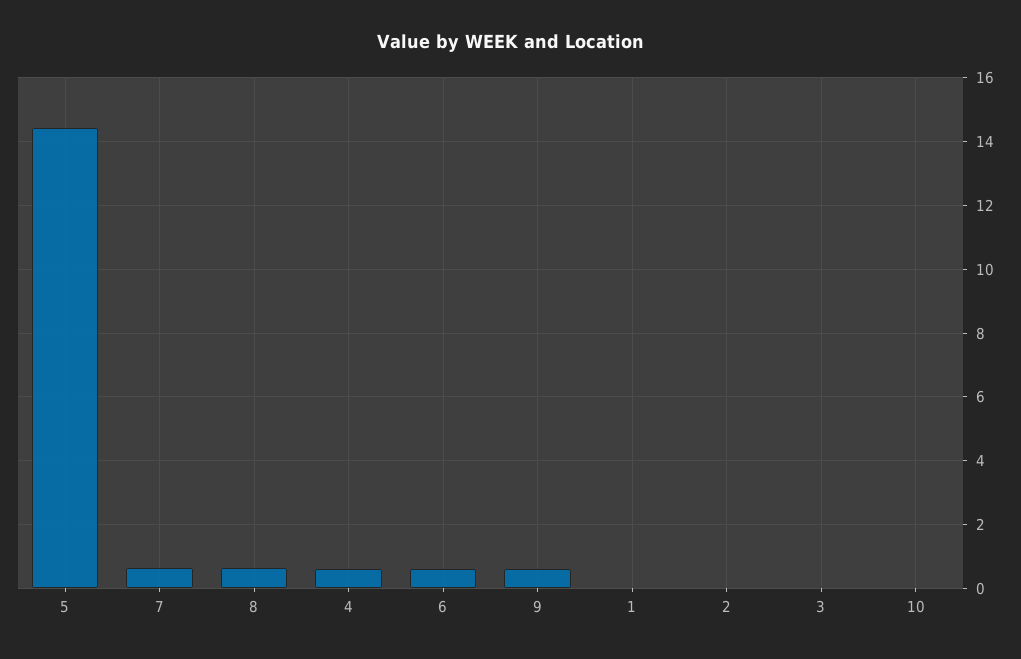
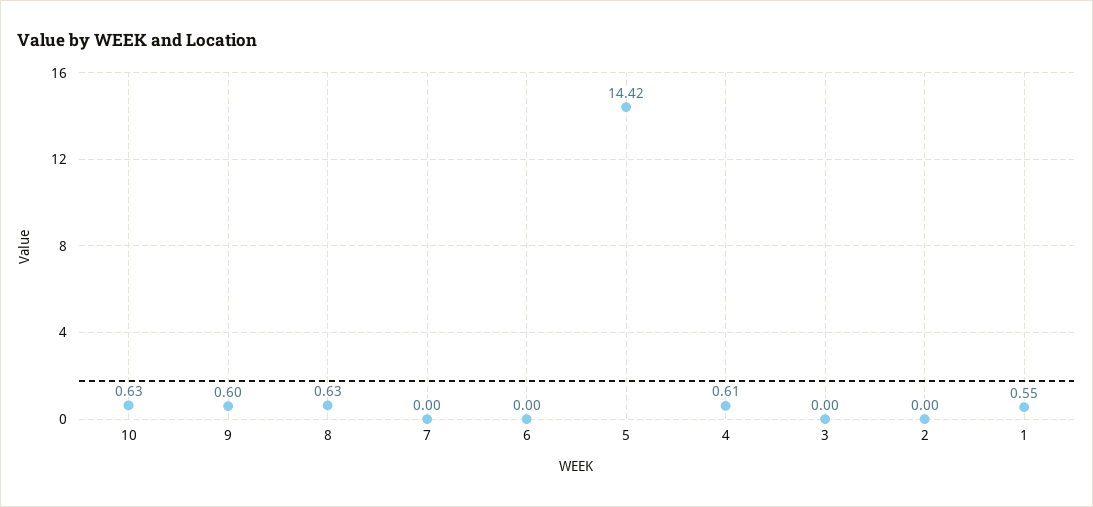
  {
    "5": 14.42,
-   "7": 0.6,
+   "7": 0,
    "8": 0.63,
    "4": 0.61,
-   "6": 0.6,
+   "6": 0,
    "9": 0.6,
-   "1": 0,
+   "1": 0.55,
    "2": 0,
    "3": 0,
-   "10": 0
+   "10": 0.63
  }

